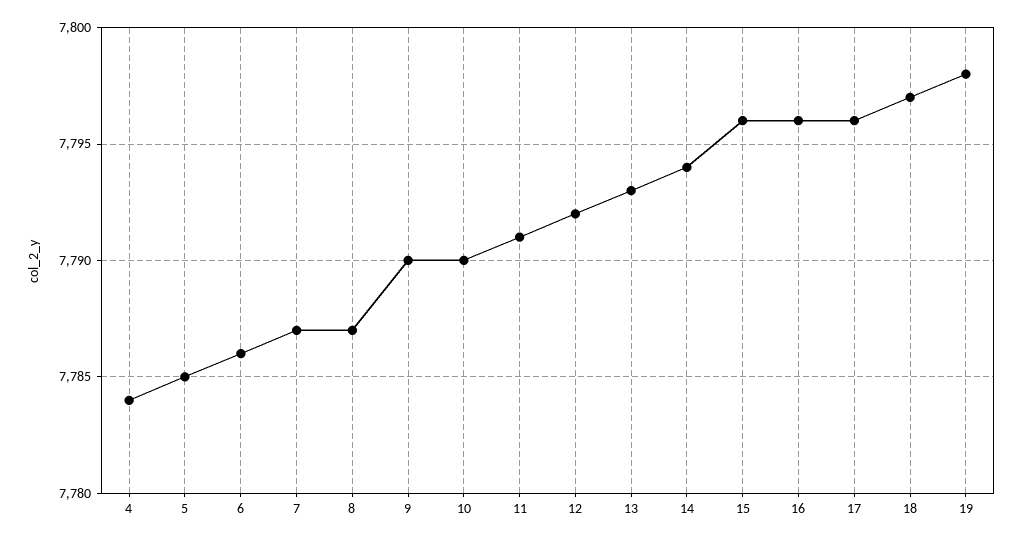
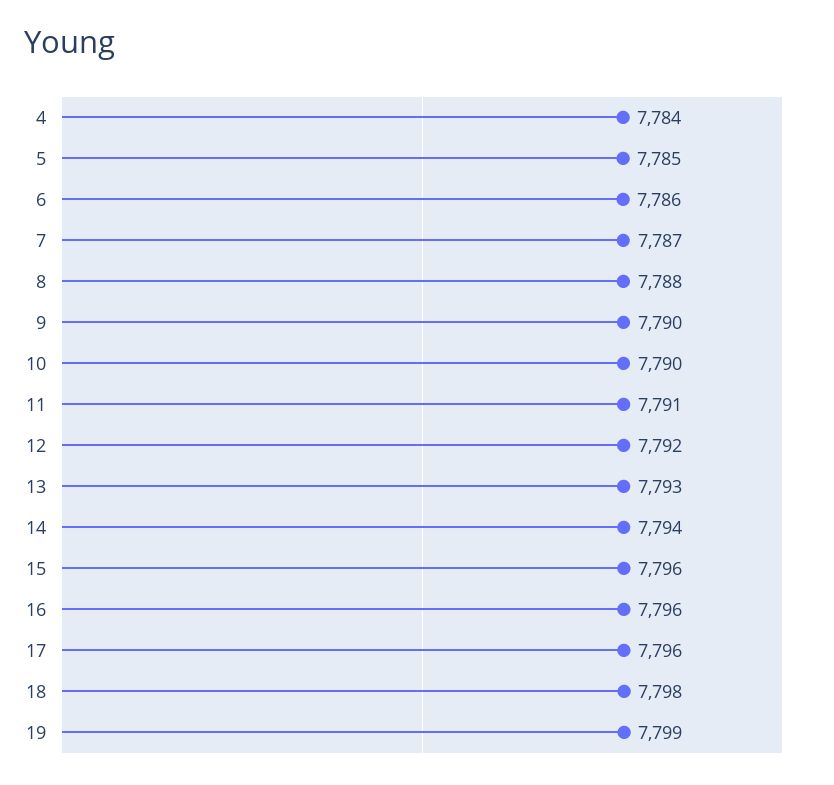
  {
    "4": 7784,
    "5": 7785,
    "6": 7786,
    "7": 7787,
-   "8": 7787,
+   "8": 7788,
    "9": 7790,
    "10": 7790,
    "11": 7791,
    "12": 7792,
    "13": 7793,
    "14": 7794,
    "15": 7796,
    "16": 7796,
    "17": 7796,
-   "18": 7797,
+   "18": 7798,
-   "19": 7798
+   "19": 7799
  }

